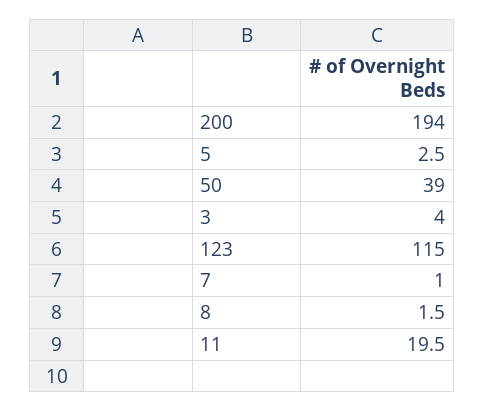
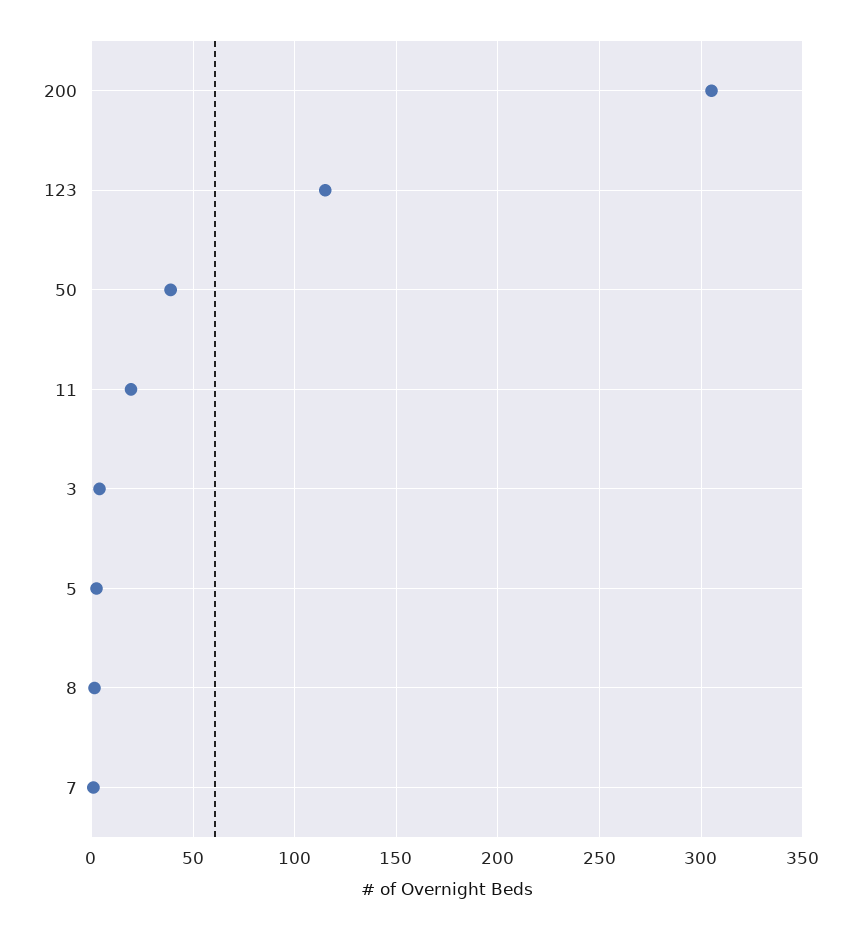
  {
-   "200": 194,
+   "200": 305,
    "5": 2.5,
    "50": 39,
    "3": 4,
    "123": 115,
    "7": 1,
    "8": 1.5,
    "11": 19.5
  }

